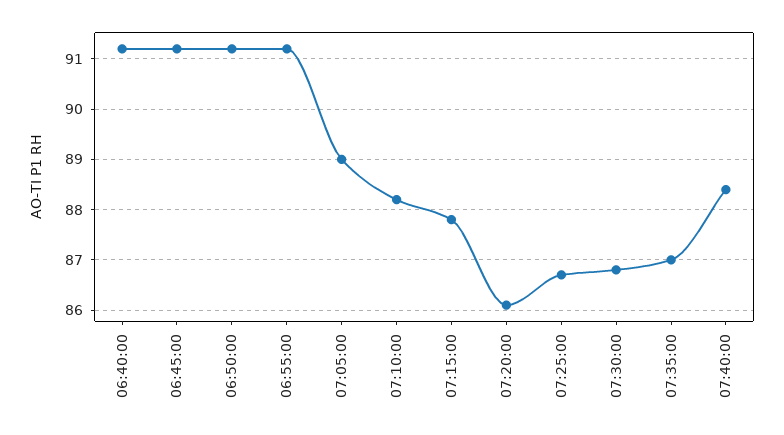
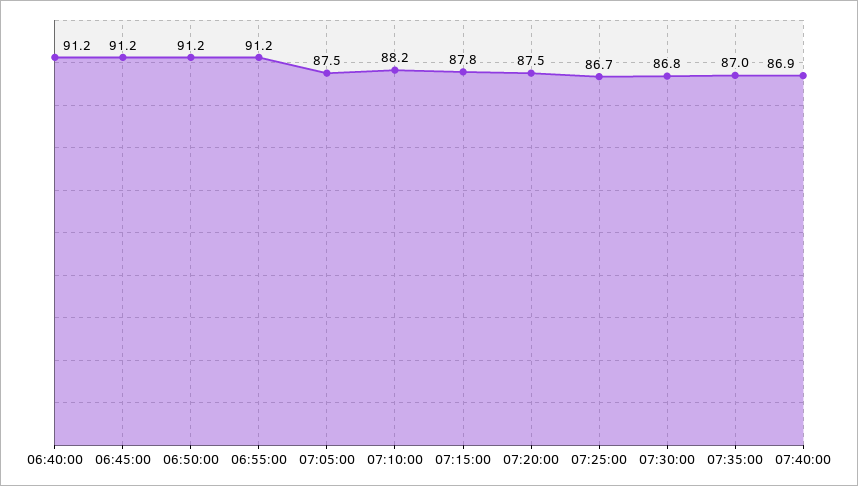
  {
    "06:40:00": 91.2,
    "06:45:00": 91.2,
    "06:50:00": 91.2,
    "06:55:00": 91.2,
-   "07:05:00": 89,
+   "07:05:00": 87.5,
    "07:10:00": 88.2,
    "07:15:00": 87.8,
-   "07:20:00": 86,
+   "07:20:00": 87.5,
    "07:25:00": 86.7,
    "07:30:00": 86.8,
    "07:35:00": 87,
-   "07:40:00": 88.5
+   "07:40:00": 86.9
  }

